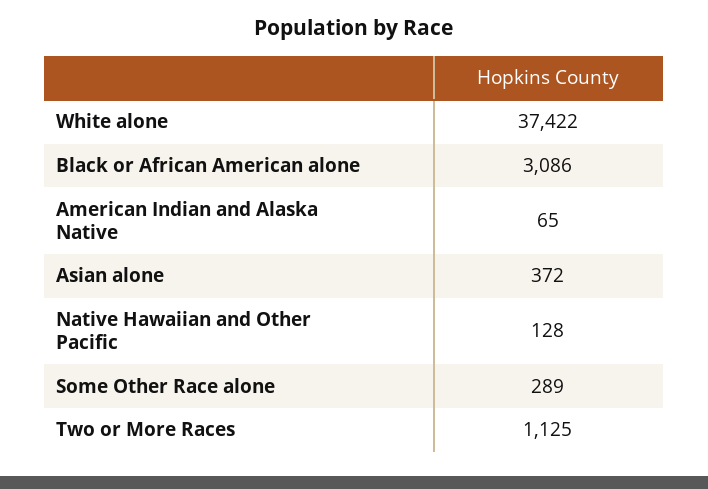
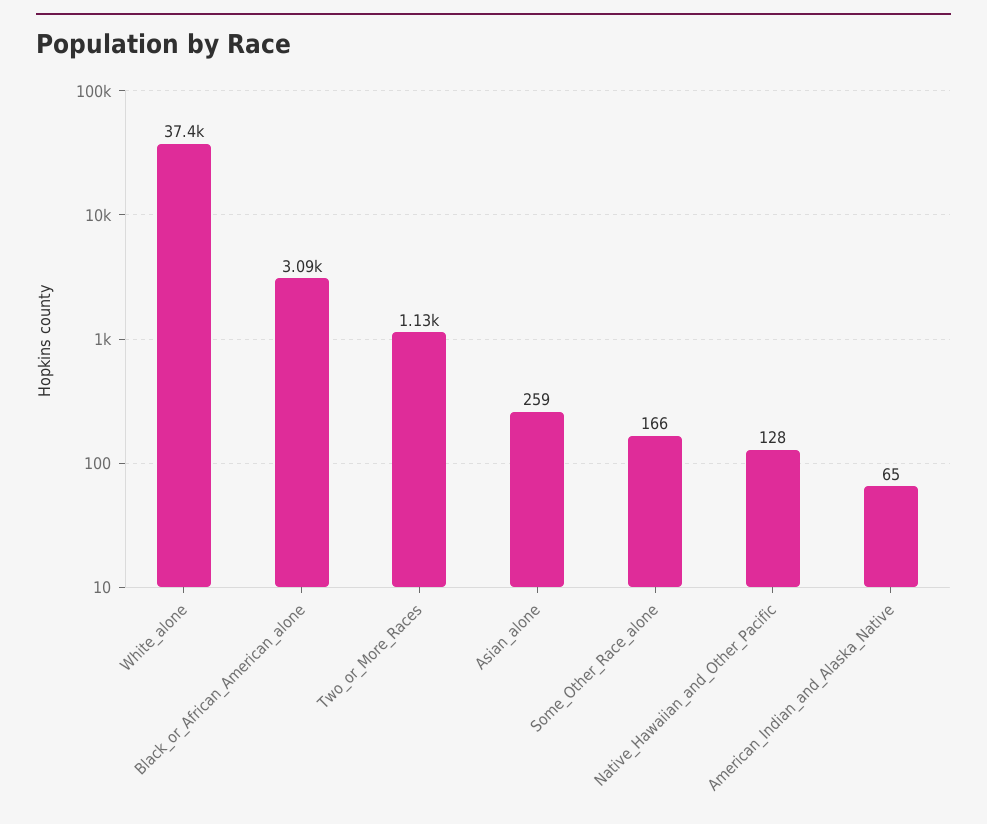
  {
    "White alone": 37422,
    "Black or African American alone": 3086,
    "American Indian and Alaska Native": 65,
-   "Asian alone": 372,
+   "Asian alone": 259,
    "Native Hawaiian and Other Pacific": 128,
-   "Some Other Race alone": 289,
+   "Some Other Race alone": 166,
    "Two or More Races": 1125
  }

